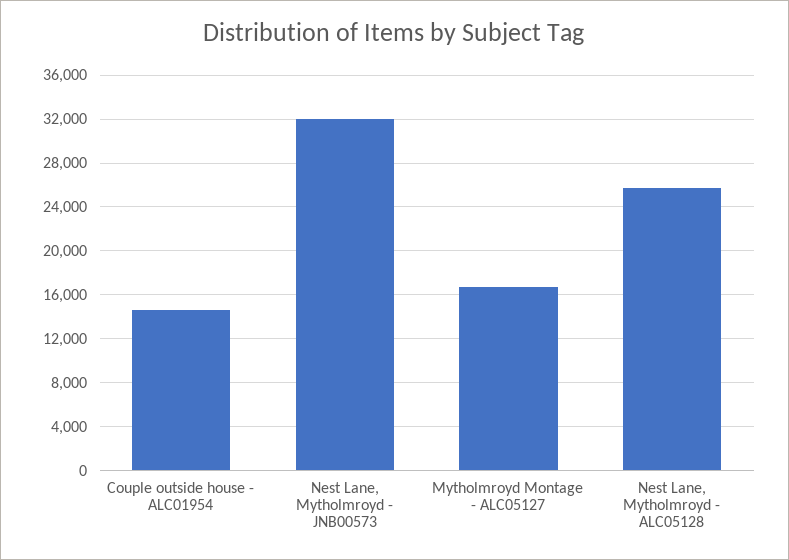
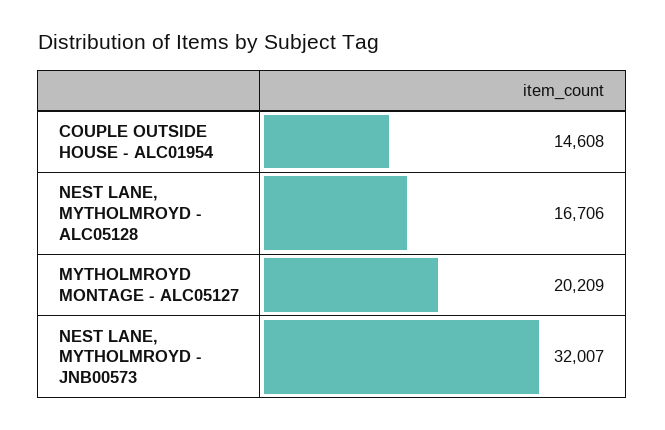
  {
    "Couple outside house - ALC01954": 14608,
    "Nest Lane, Mytholmroyd - JNB00573": 32007,
-   "Mytholmroyd Montage - ALC05127": 17000,
+   "Mytholmroyd Montage - ALC05127": 20209,
-   "Nest Lane, Mytholmroyd - ALC05128": 26000
+   "Nest Lane, Mytholmroyd - ALC05128": 16706
  }

